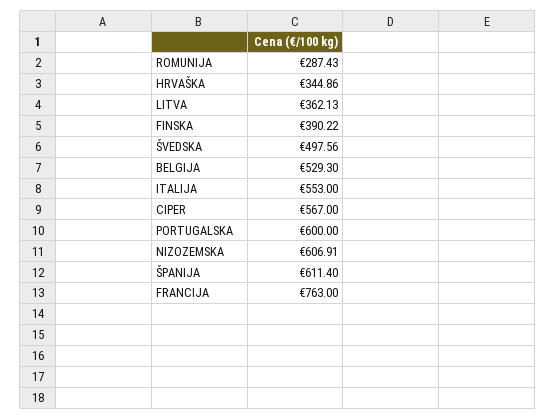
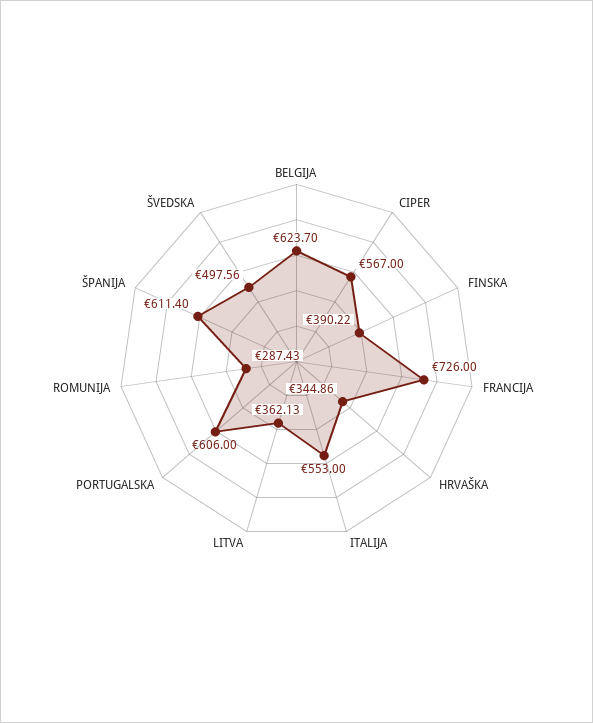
  {
    "ROMUNIJA": 287.43,
    "HRVAŠKA": 344.86,
    "LITVA": 362.13,
    "FINSKA": 390.22,
    "ŠVEDSKA": 497.56,
-   "BELGIJA": 529.3,
+   "BELGIJA": 623.7,
    "ITALIJA": 553,
    "CIPER": 567,
-   "PORTUGALSKA": 600,
+   "PORTUGALSKA": 606,
-   "NIZOZEMSKA": 606.91,
    "ŠPANIJA": 611.4,
-   "FRANCIJA": 763
+   "FRANCIJA": 726
  }

